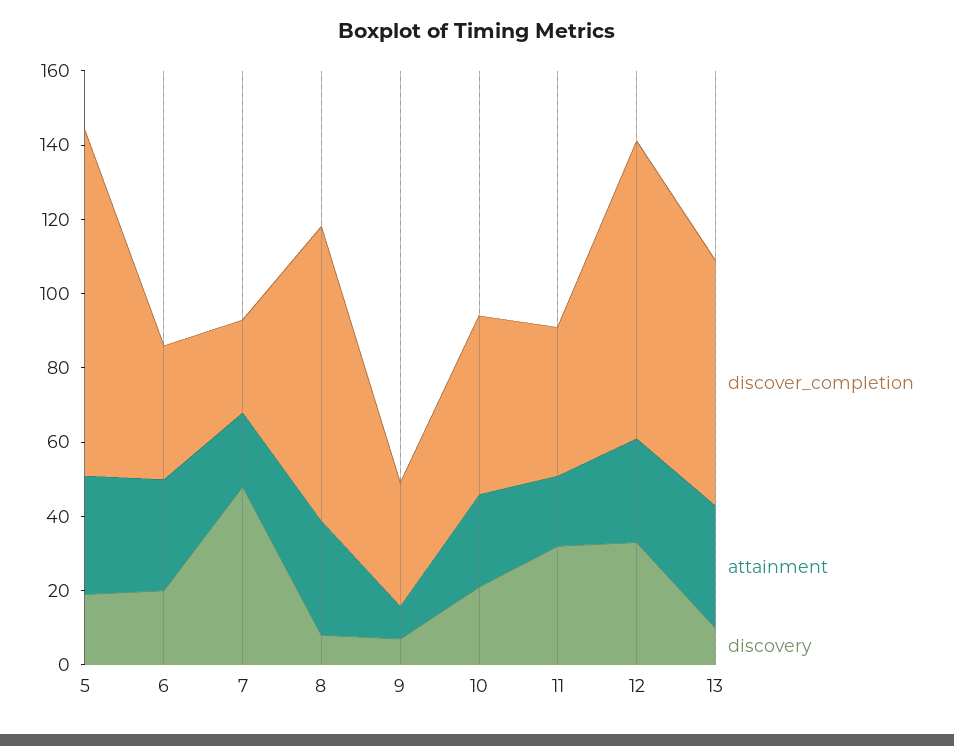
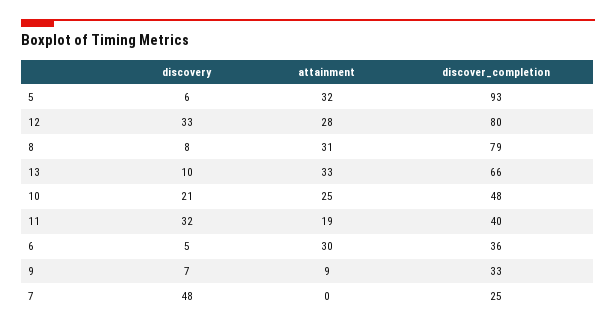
  {
    "discover_completion": {
      "5": 93,
      "6": 36,
      "7": 25,
      "8": 79,
      "9": 33,
      "10": 48,
      "11": 40,
      "12": 80,
      "13": 66
    },
    "attainment": {
      "5": 32,
      "6": 30,
-     "7": 20,
+     "7": 0,
      "8": 31,
      "9": 9,
      "10": 25,
      "11": 19,
      "12": 28,
      "13": 33
    },
    "discovery": {
-     "5": 20,
+     "5": 6,
-     "6": 20,
+     "6": 5,
      "7": 48,
      "8": 8,
      "9": 7,
      "10": 21,
      "11": 32,
      "12": 33,
      "13": 10
    }
  }

